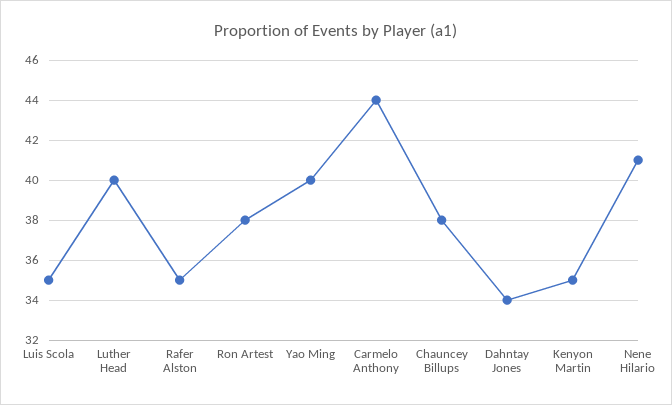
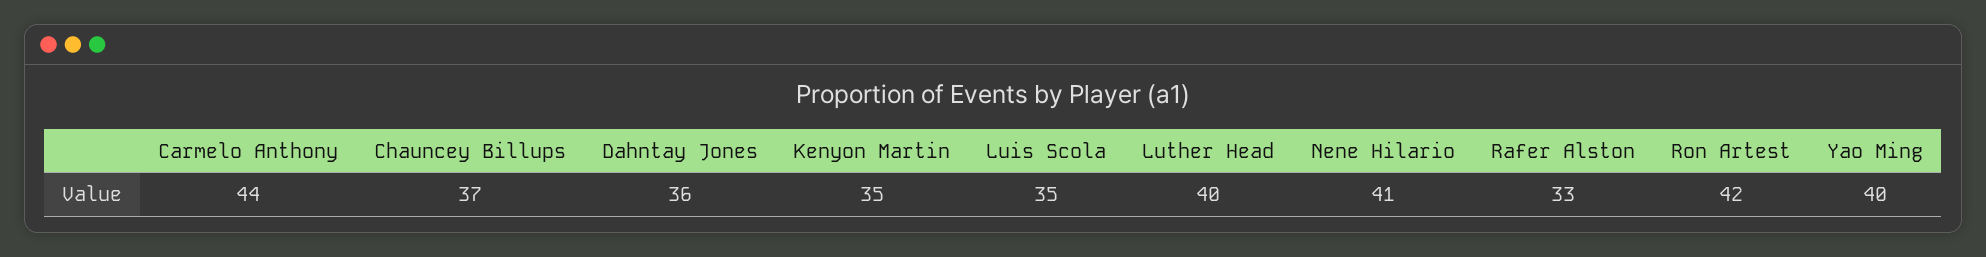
  {
    "Luis Scola": 35,
    "Luther Head": 40,
-   "Rafer Alston": 35,
+   "Rafer Alston": 33,
-   "Ron Artest": 38,
+   "Ron Artest": 42,
    "Yao Ming": 40,
    "Carmelo Anthony": 44,
-   "Chauncey Billups": 38,
+   "Chauncey Billups": 37,
-   "Dahntay Jones": 34,
+   "Dahntay Jones": 36,
    "Kenyon Martin": 35,
    "Nene Hilario": 41
  }

